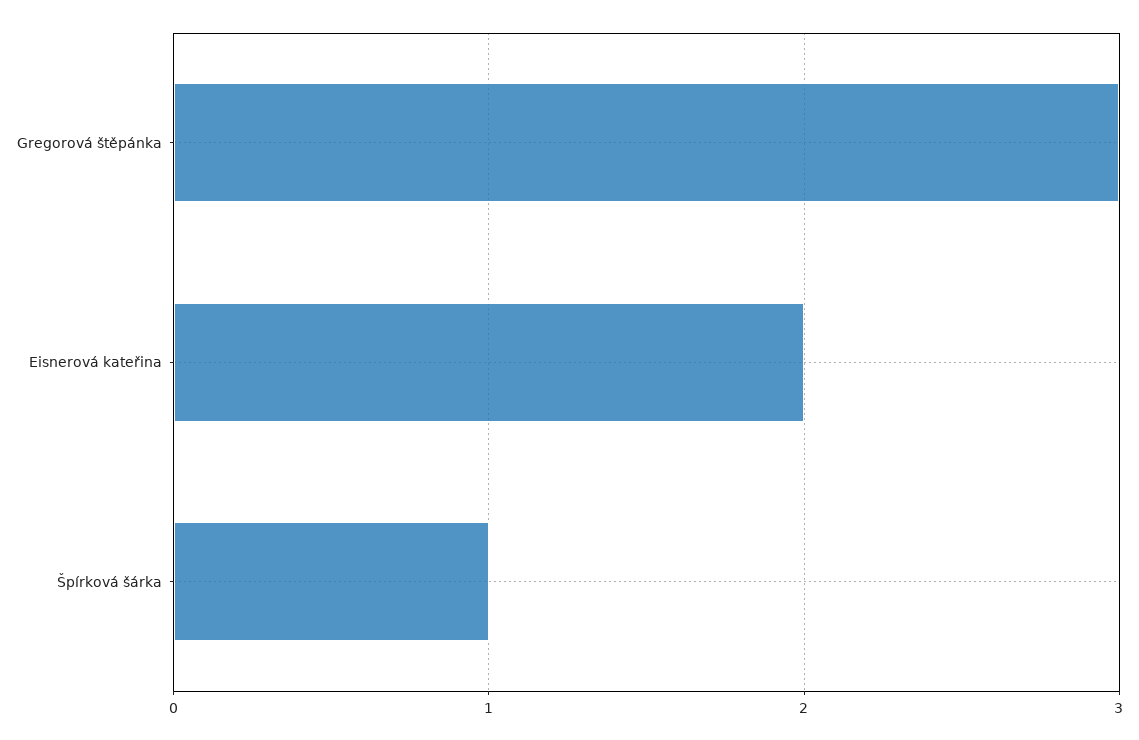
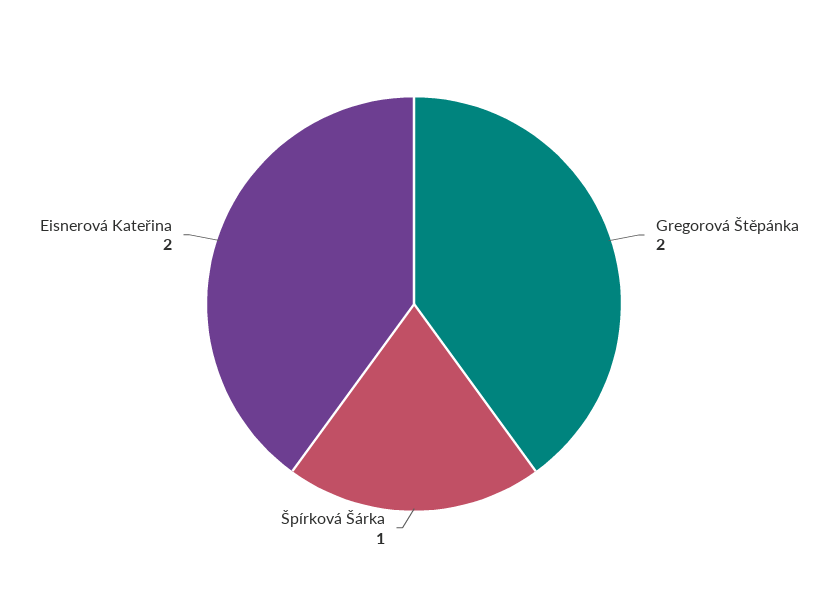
  {
-   "Gregorová štěpánka": 3,
+   "Gregorová štěpánka": 2,
    "Eisnerová kateřina": 2,
    "Špírková šárka": 1
  }

